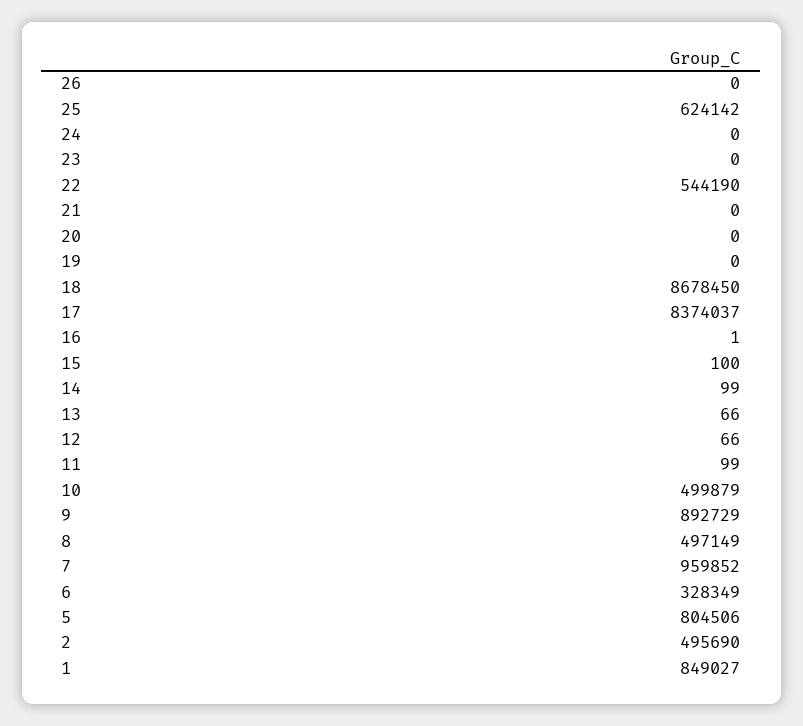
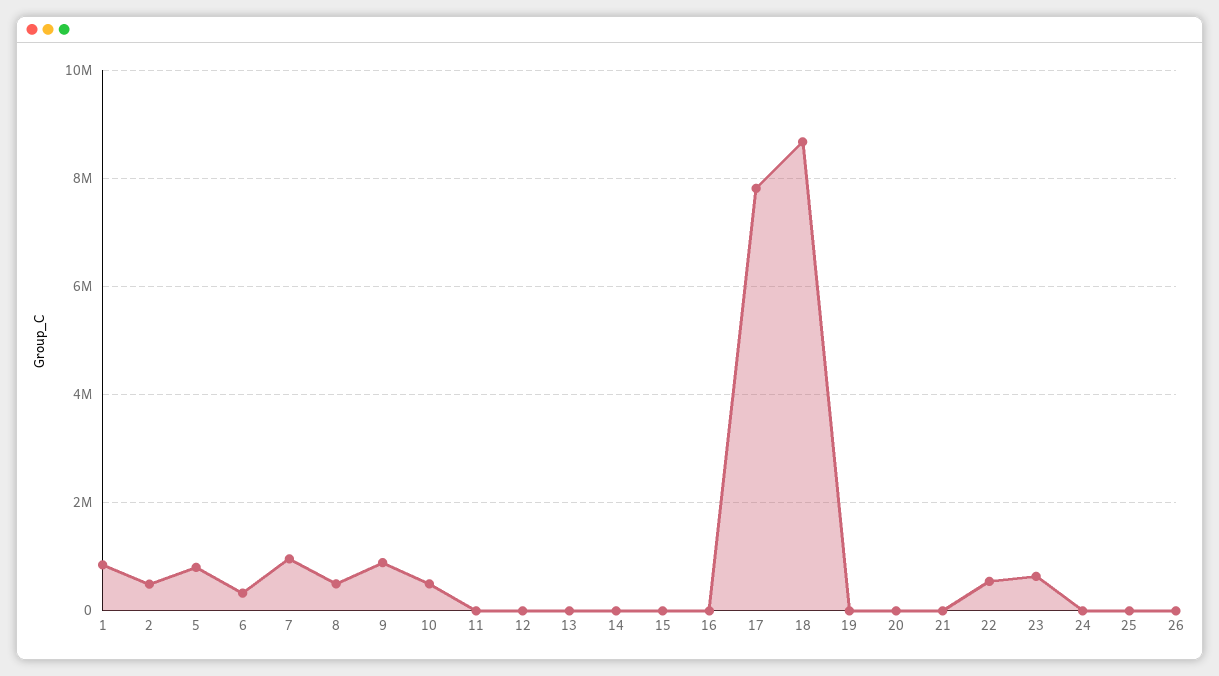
  {
    "26": 0,
-   "25": 624142,
+   "25": 0,
    "24": 0,
-   "23": 0,
+   "23": 600000,
    "22": 544190,
    "21": 0,
    "20": 0,
    "19": 0,
    "18": 8678450,
-   "17": 8374037,
+   "17": 7800000,
    "16": 1,
    "15": 100,
    "14": 99,
    "13": 66,
    "12": 66,
    "11": 99,
    "10": 499879,
    "9": 892729,
    "8": 497149,
    "7": 959852,
    "6": 328349,
    "5": 804506,
    "2": 495690,
    "1": 849027
  }

